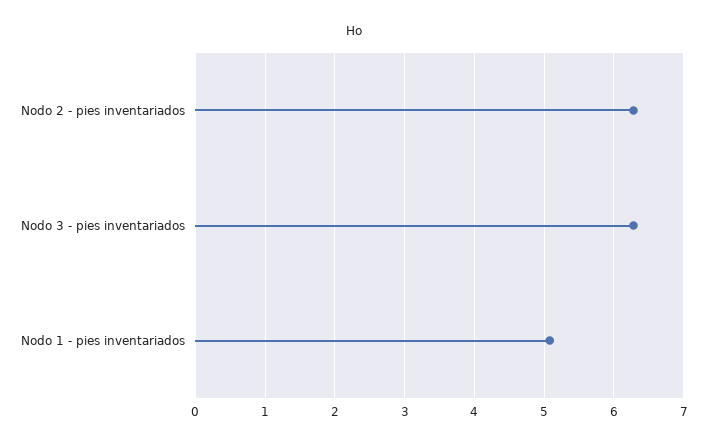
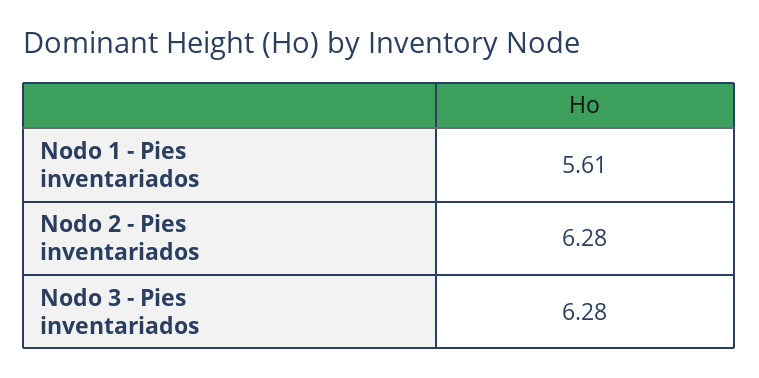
  {
    "Nodo 2 - pies inventariados": 6.28,
    "Nodo 3 - pies inventariados": 6.28,
-   "Nodo 1 - pies inventariados": 5.1
+   "Nodo 1 - pies inventariados": 5.61
  }

